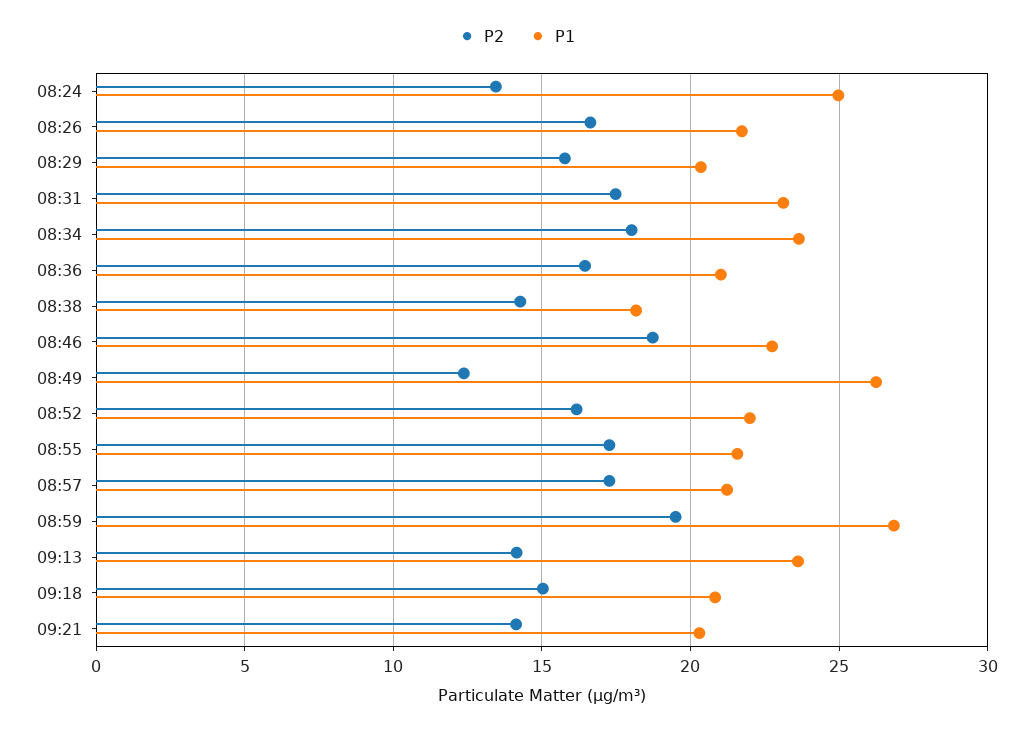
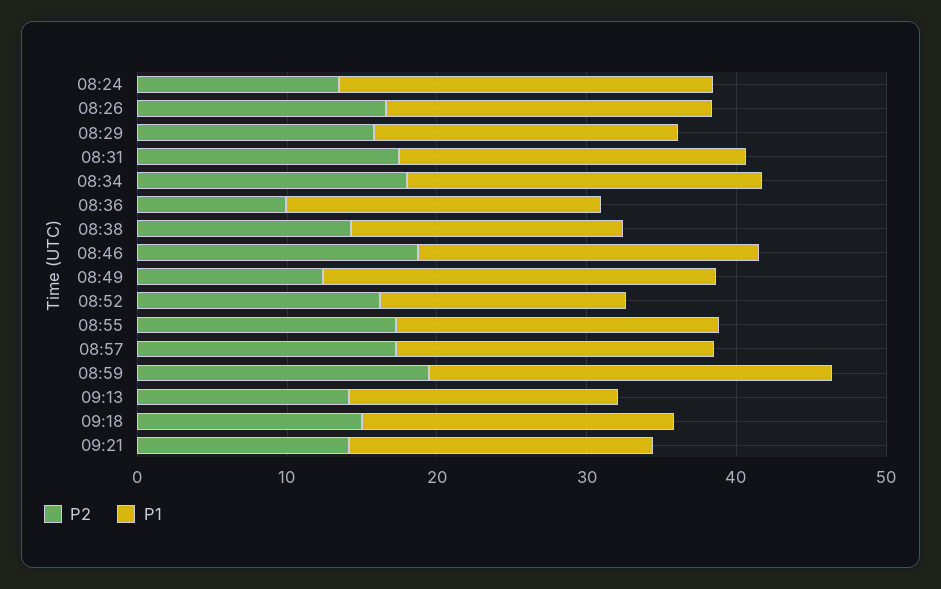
  {
    "P2": {
      "08:24": 13.5,
      "08:26": 16.5,
      "08:29": 16,
      "08:31": 17.5,
      "08:34": 18,
-     "08:36": 16.5,
+     "08:36": 10,
      "08:38": 14.5,
      "08:46": 18.5,
      "08:49": 12.5,
      "08:52": 16,
      "08:55": 17.5,
      "08:57": 17.5,
      "08:59": 19.5,
      "09:13": 14,
      "09:18": 15,
      "09:21": 14
    },
    "P1": {
      "08:24": 25,
      "08:26": 21.5,
      "08:29": 20.5,
      "08:31": 23,
      "08:34": 23.5,
      "08:36": 21,
      "08:38": 18,
      "08:46": 23,
      "08:49": 26.5,
-     "08:52": 22,
+     "08:52": 16,
      "08:55": 21.5,
      "08:57": 21,
      "08:59": 27,
-     "09:13": 23.5,
+     "09:13": 18,
      "09:18": 21,
      "09:21": 20.5
    }
  }

